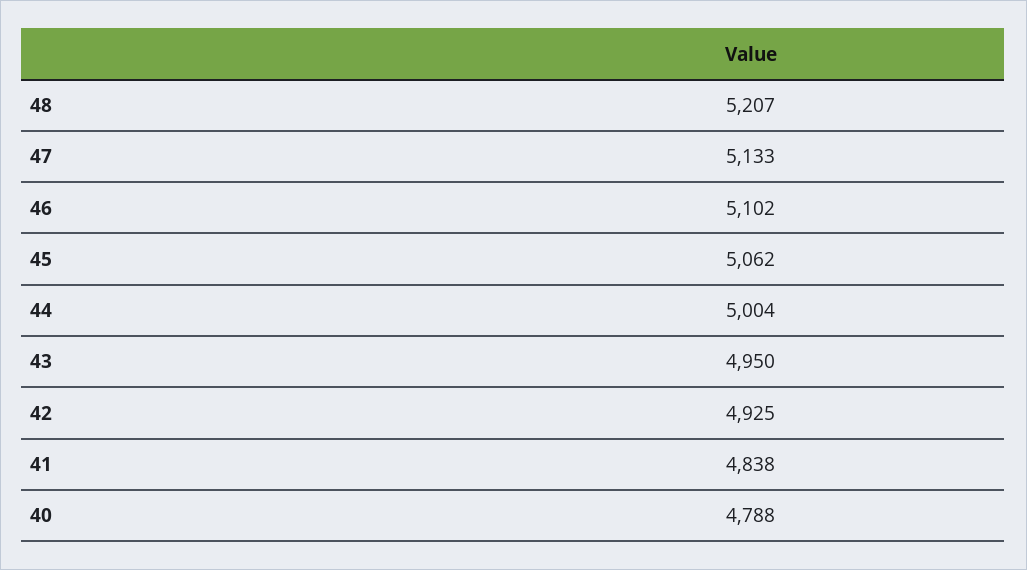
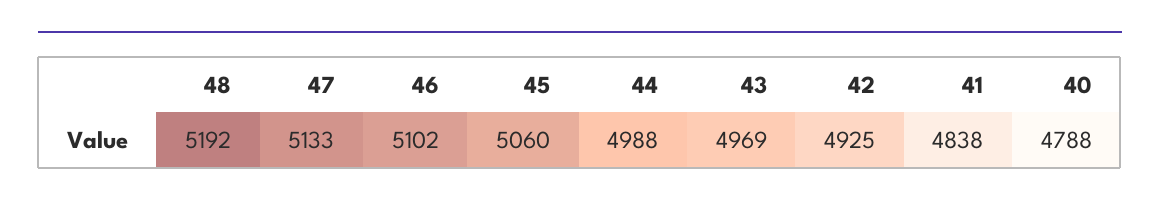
  {
-   "48": 5207,
+   "48": 5192,
    "47": 5133,
    "46": 5102,
-   "45": 5062,
+   "45": 5060,
-   "44": 5004,
+   "44": 4988,
-   "43": 4950,
+   "43": 4969,
    "42": 4925,
    "41": 4838,
    "40": 4788
  }

